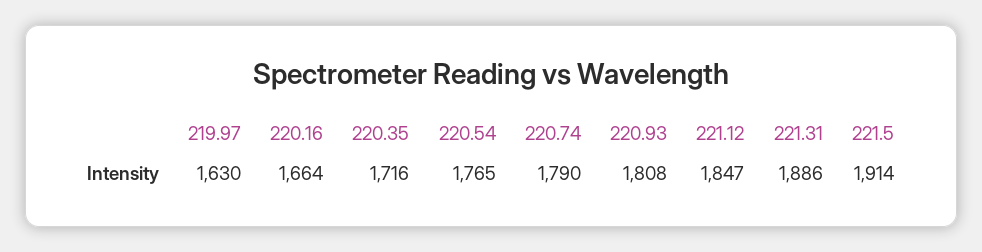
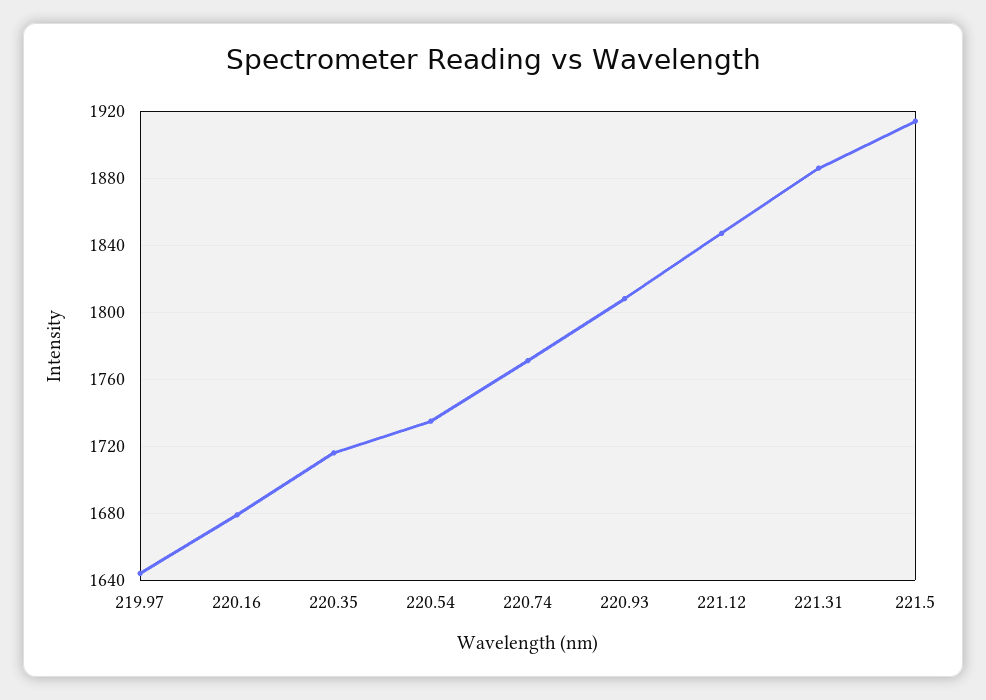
  {
-   "219.97": 1630,
+   "219.97": 1645,
-   "220.16": 1664,
+   "220.16": 1680,
    "220.35": 1716,
-   "220.54": 1765,
+   "220.54": 1735,
-   "220.74": 1790,
+   "220.74": 1770,
    "220.93": 1808,
    "221.12": 1847,
    "221.31": 1886,
    "221.5": 1914
  }

